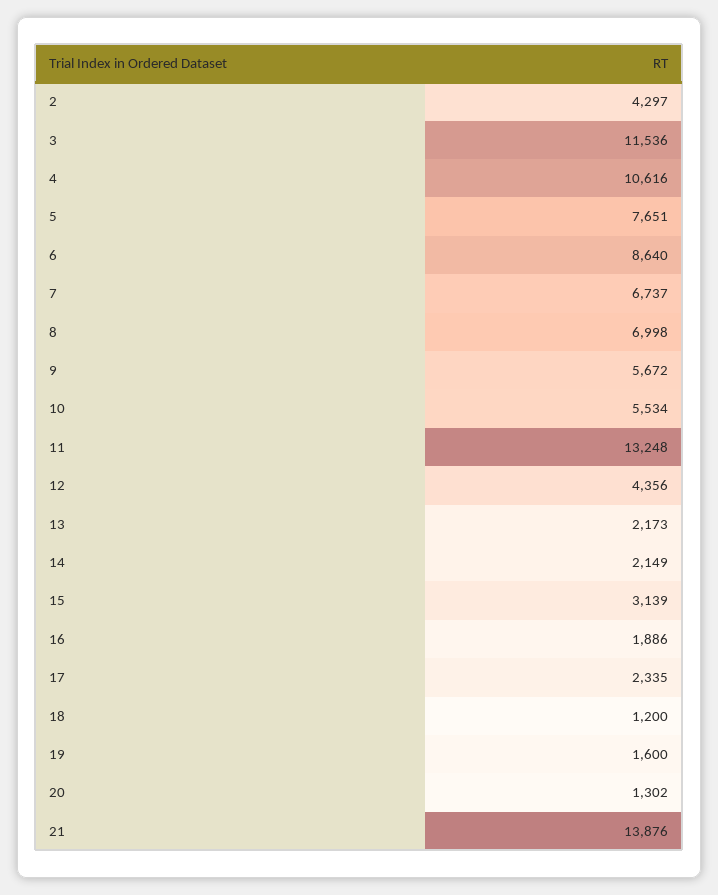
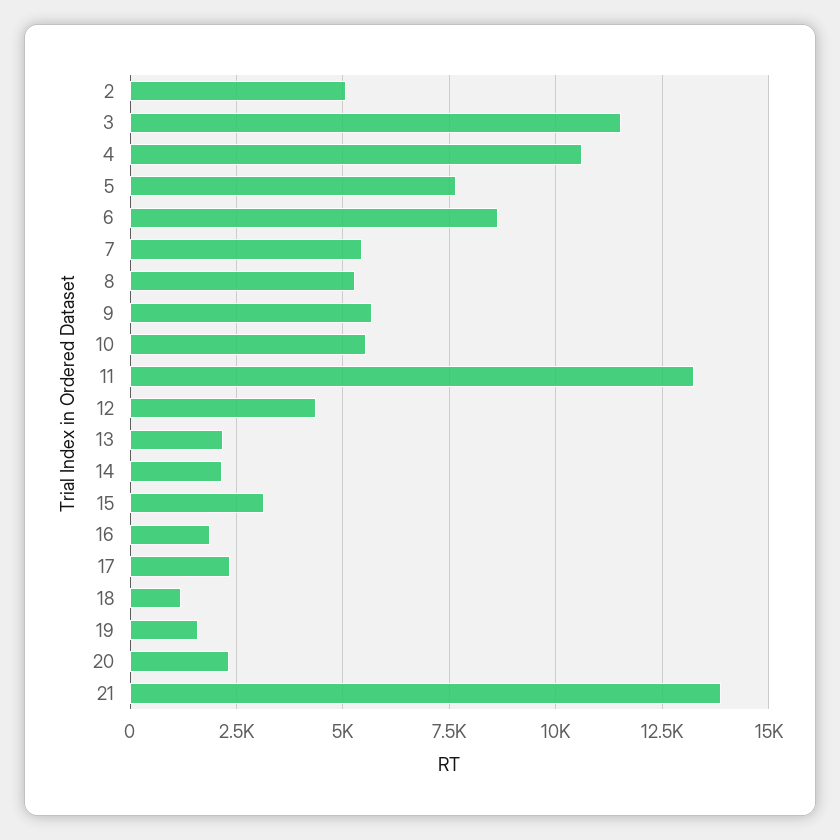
  {
-   "2": 4297,
+   "2": 5000,
    "3": 11536,
    "4": 10616,
    "5": 7651,
    "6": 8640,
-   "7": 6737,
+   "7": 5500,
-   "8": 6998,
+   "8": 5250,
    "9": 5672,
    "10": 5534,
    "11": 13248,
    "12": 4356,
    "13": 2173,
    "14": 2149,
    "15": 3139,
    "16": 1886,
    "17": 2335,
    "18": 1200,
    "19": 1600,
-   "20": 1302,
+   "20": 2250,
    "21": 13876
  }

